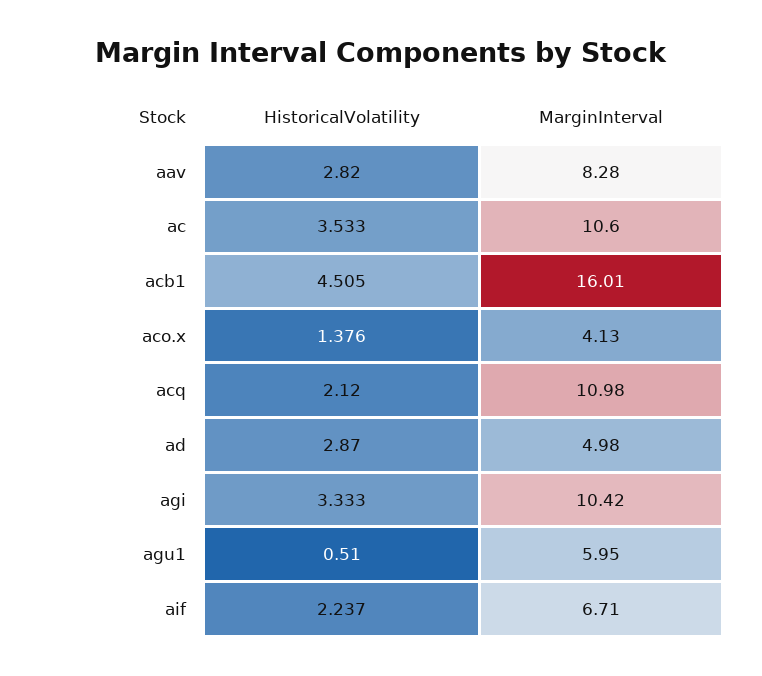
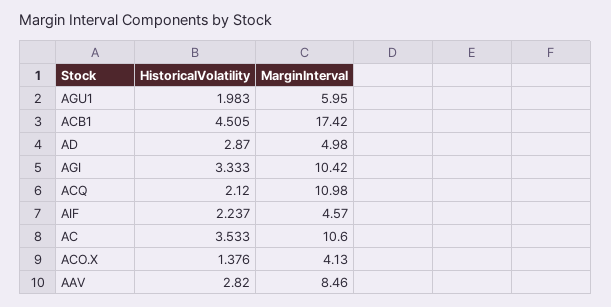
  {
    "HistoricalVolatility": {
      "aav": 2.82,
      "ac": 3.533,
      "acb1": 4.505,
      "aco.x": 1.376,
      "acq": 2.12,
      "ad": 2.87,
      "agi": 3.333,
-     "agu1": 0.51,
+     "agu1": 1.983,
      "aif": 2.237
    },
    "MarginInterval": {
-     "aav": 8.28,
+     "aav": 8.46,
      "ac": 10.6,
-     "acb1": 16.01,
+     "acb1": 17.42,
      "aco.x": 4.13,
      "acq": 10.98,
      "ad": 4.98,
      "agi": 10.42,
      "agu1": 5.95,
-     "aif": 6.71
+     "aif": 4.57
    }
  }

